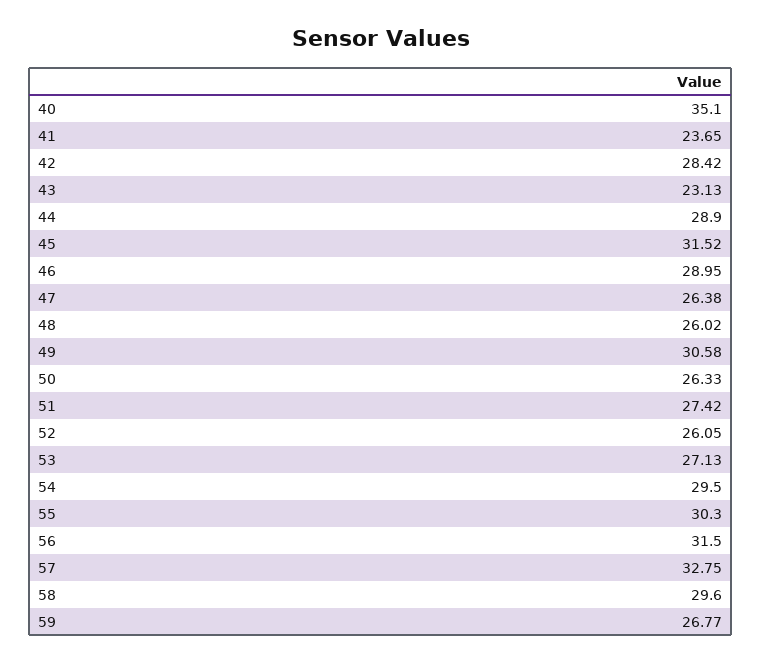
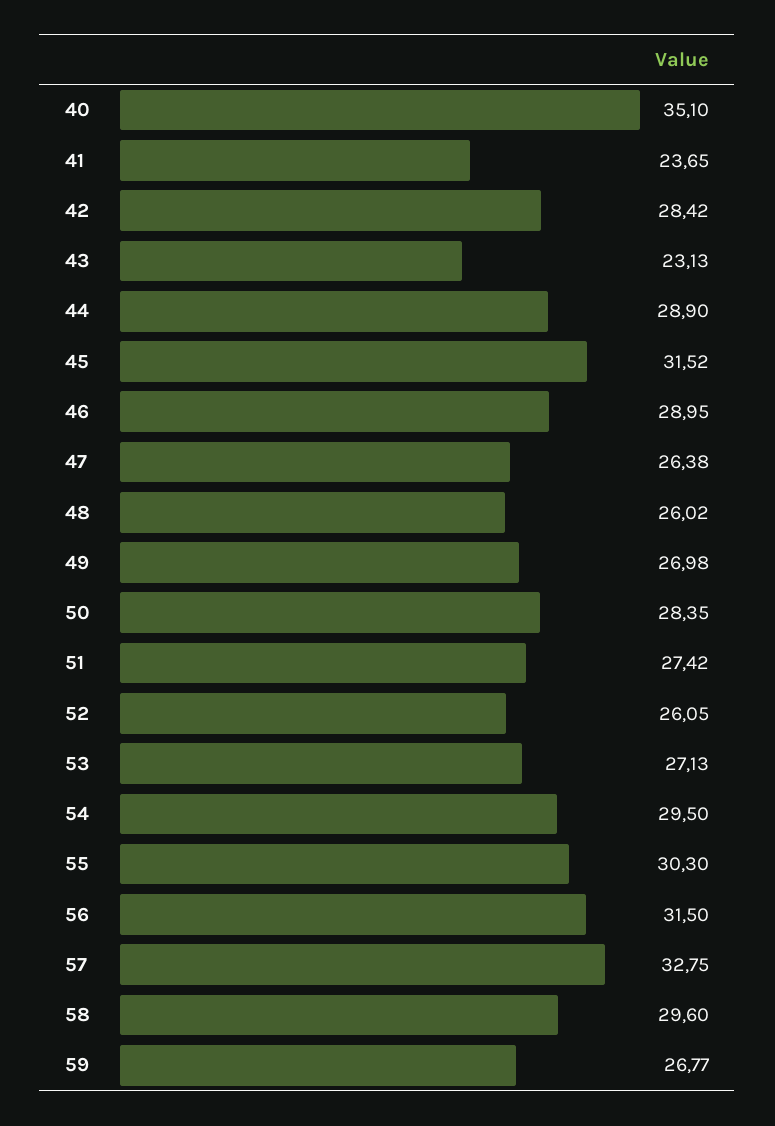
  {
    "40": 35.1,
    "41": 23.65,
    "42": 28.42,
    "43": 23.13,
    "44": 28.9,
    "45": 31.52,
    "46": 28.95,
    "47": 26.38,
    "48": 26.02,
-   "49": 30.58,
+   "49": 26.98,
-   "50": 26.33,
+   "50": 28.35,
    "51": 27.42,
    "52": 26.05,
    "53": 27.13,
    "54": 29.5,
    "55": 30.3,
    "56": 31.5,
    "57": 32.75,
    "58": 29.6,
    "59": 26.77
  }

